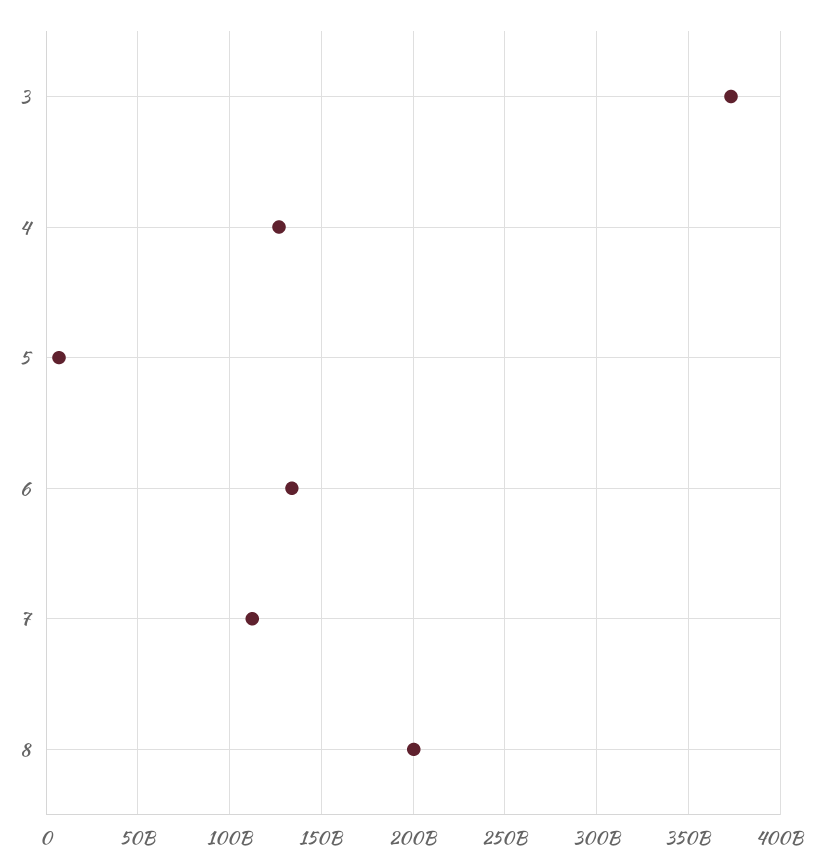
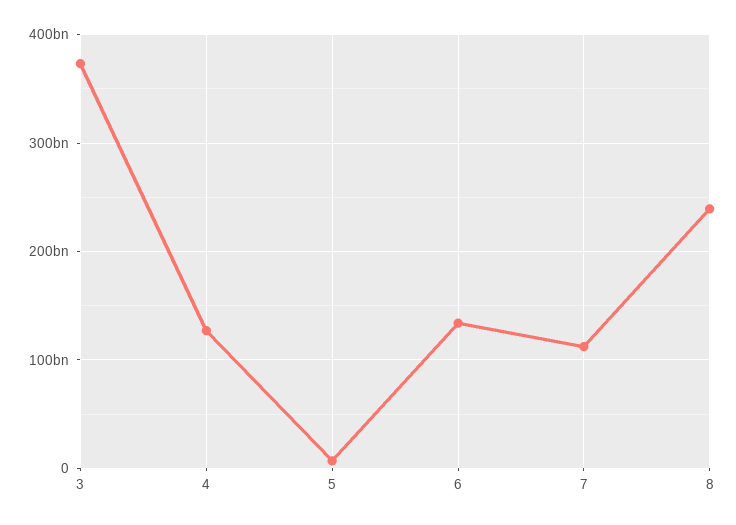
  {
    "3": 375000000000,
    "4": 125000000000,
    "5": 5000000000,
    "6": 135000000000,
    "7": 110000000000,
-   "8": 200000000000
+   "8": 240000000000
  }

